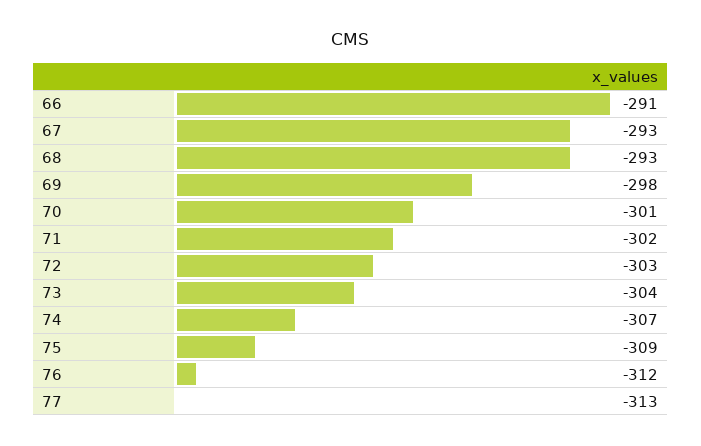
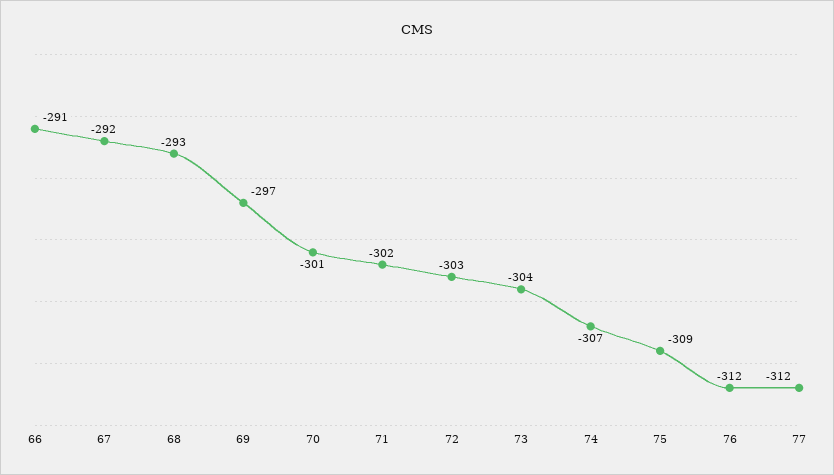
  {
    "66": -291,
-   "67": -293,
+   "67": -292,
    "68": -293,
-   "69": -298,
+   "69": -297,
    "70": -301,
    "71": -302,
    "72": -303,
    "73": -304,
    "74": -307,
    "75": -309,
    "76": -312,
-   "77": -313
+   "77": -312
  }

